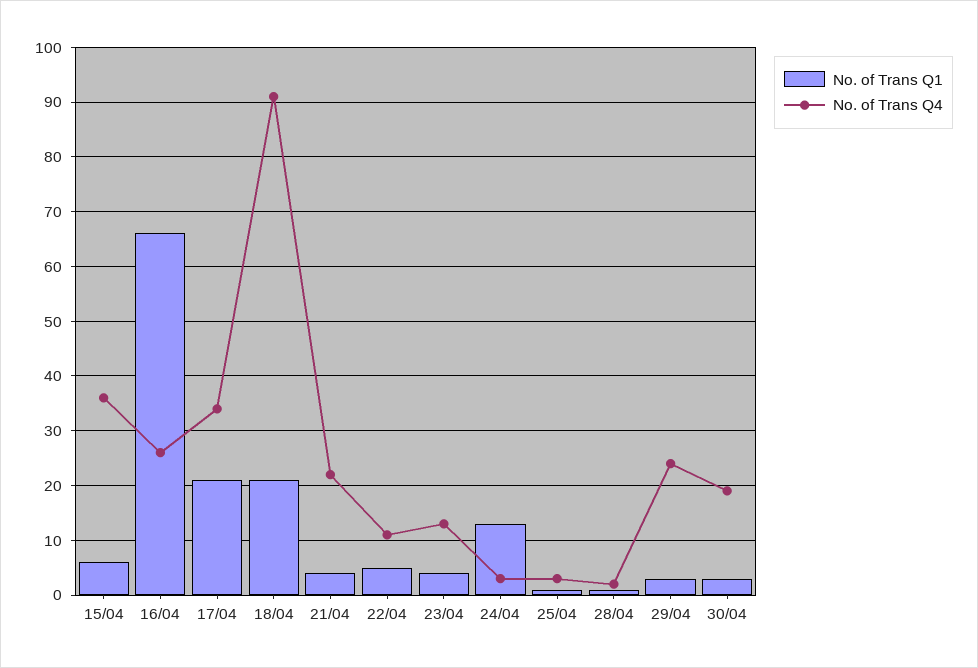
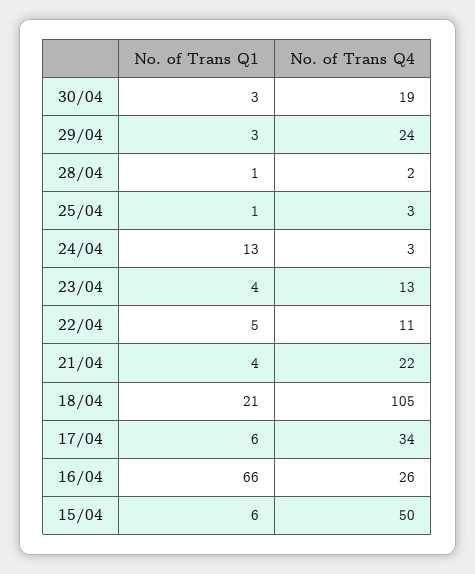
  {
    "No. of Trans Q1": {
      "15/04": 6,
      "16/04": 66,
-     "17/04": 20,
+     "17/04": 6,
      "18/04": 21,
      "21/04": 4,
      "22/04": 5,
      "23/04": 4,
      "24/04": 13,
      "25/04": 1,
      "28/04": 1,
      "29/04": 3,
      "30/04": 3
    },
    "No. of Trans Q4": {
-     "15/04": 35,
+     "15/04": 50,
      "16/04": 26,
      "17/04": 34,
-     "18/04": 90,
+     "18/04": 105,
      "21/04": 22,
      "22/04": 11,
      "23/04": 13,
      "24/04": 3,
      "25/04": 3,
      "28/04": 2,
      "29/04": 24,
      "30/04": 19
    }
  }

